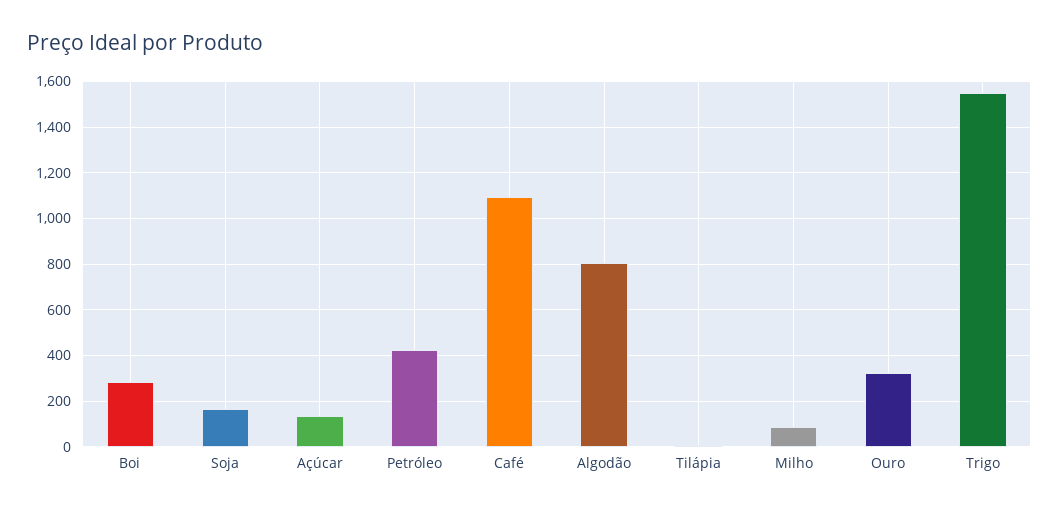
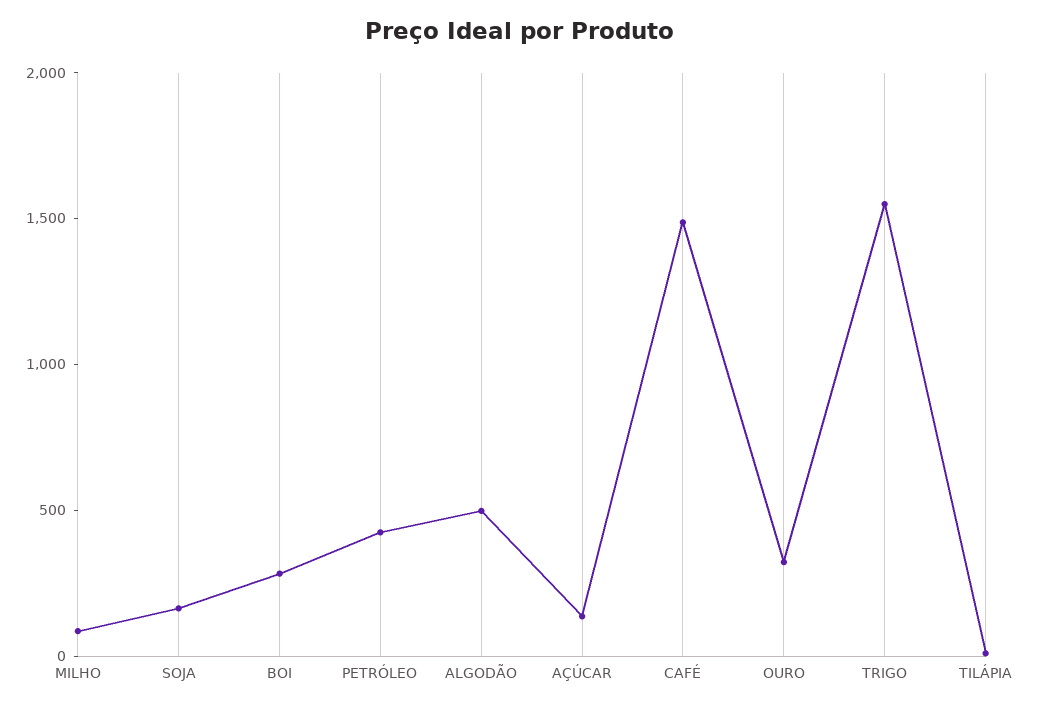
  {
    "Boi": 300,
    "Soja": 150,
    "Açúcar": 150,
    "Petróleo": 400,
-   "Café": 1100,
+   "Café": 1500,
-   "Algodão": 800,
+   "Algodão": 500,
    "Tilápia": 0,
    "Milho": 100,
    "Ouro": 300,
    "Trigo": 1550
  }

